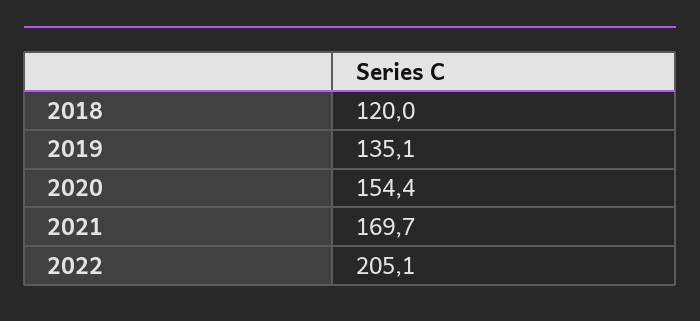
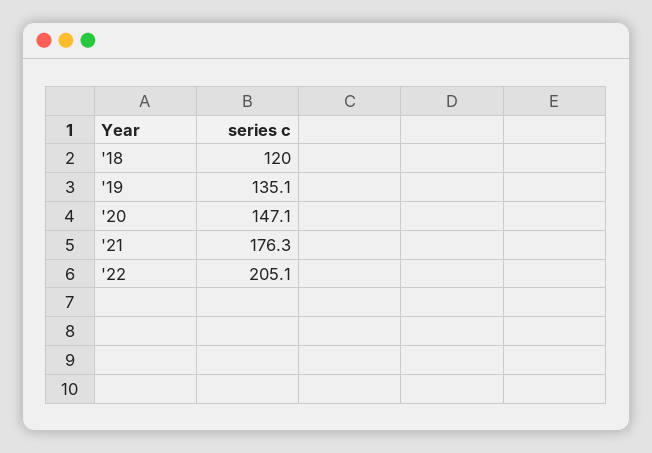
  {
    "2018": 120,
    "2019": 135.1,
-   "2020": 154.4,
+   "2020": 147.1,
-   "2021": 169.7,
+   "2021": 176.3,
    "2022": 205.1
  }

